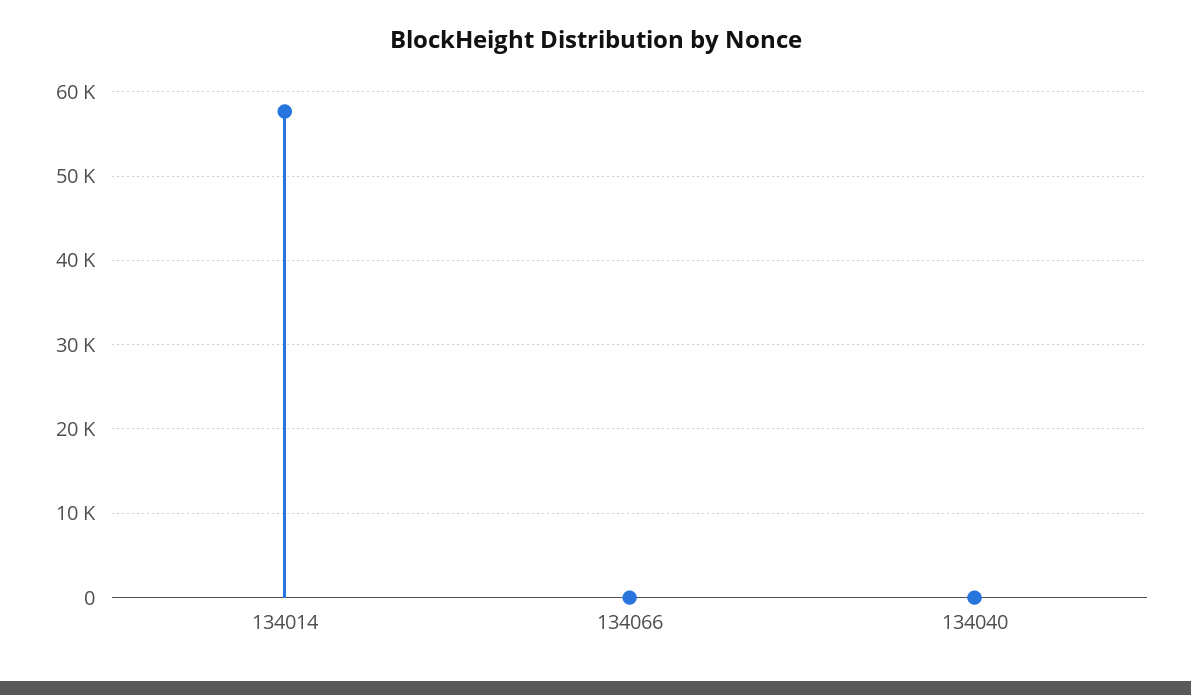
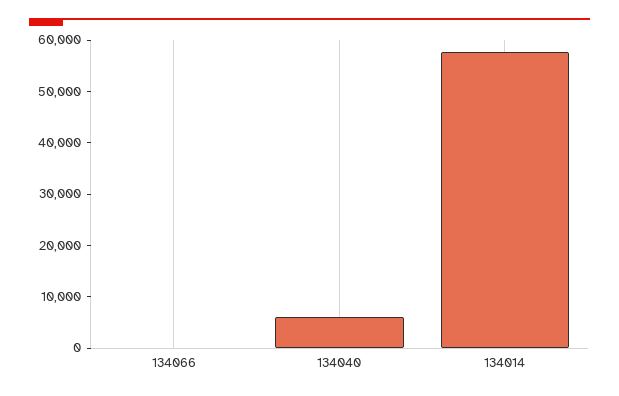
  {
    "134014": 58000,
    "134066": 0,
-   "134040": 0
+   "134040": 6000
  }

